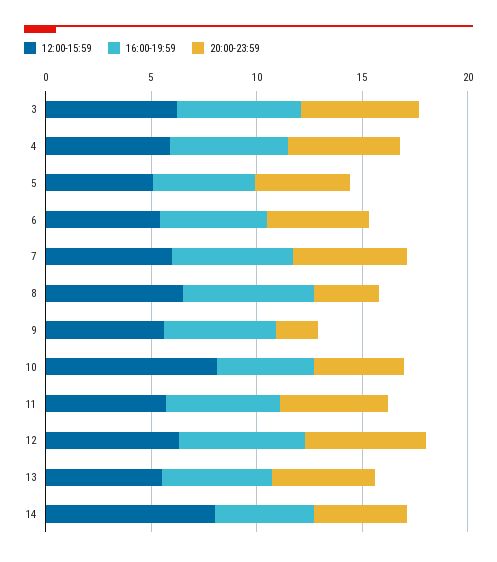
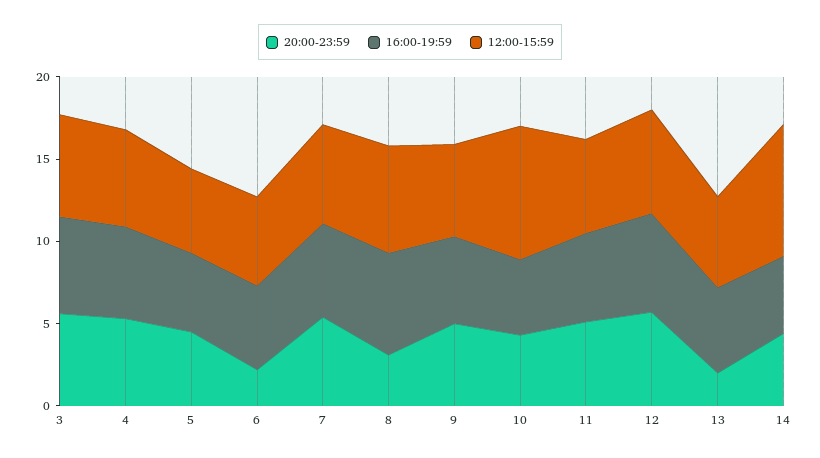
  {
    "12:00-15:59": {
      "3": 6,
      "4": 6,
      "5": 5,
      "6": 5,
      "7": 6,
      "8": 7,
      "9": 6,
      "10": 8,
      "11": 6,
      "12": 6,
      "13": 6,
      "14": 8
    },
    "16:00-19:59": {
      "3": 6,
      "4": 6,
      "5": 5,
      "6": 5,
      "7": 6,
      "8": 6,
      "9": 5,
      "10": 5,
      "11": 5,
      "12": 6,
      "13": 5,
      "14": 5
    },
    "20:00-23:59": {
      "3": 6,
      "4": 5,
      "5": 5,
-     "6": 5,
+     "6": 2,
      "7": 5,
      "8": 3,
-     "9": 2,
+     "9": 5,
      "10": 4,
      "11": 5,
      "12": 6,
-     "13": 5,
+     "13": 2,
      "14": 4
    }
  }

